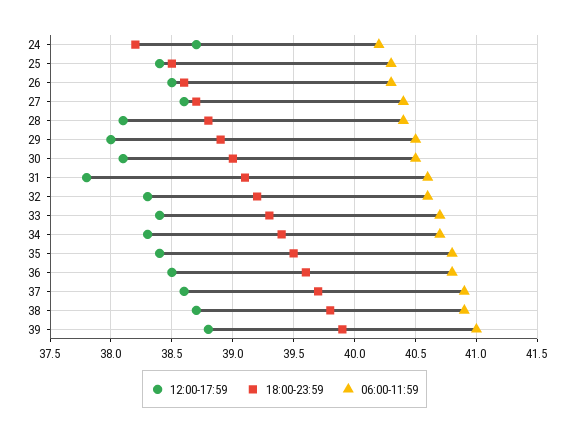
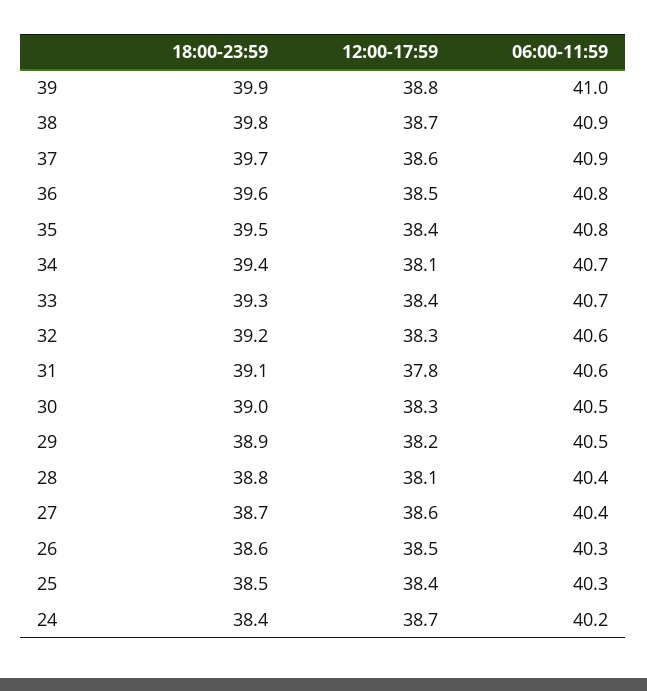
  {
    "12:00-17:59": {
      "24": 38.7,
      "25": 38.4,
      "26": 38.5,
      "27": 38.6,
      "28": 38.1,
-     "29": 38,
+     "29": 38.2,
-     "30": 38.1,
+     "30": 38.3,
      "31": 37.8,
      "32": 38.3,
      "33": 38.4,
-     "34": 38.3,
+     "34": 38.1,
      "35": 38.4,
      "36": 38.5,
      "37": 38.6,
      "38": 38.7,
      "39": 38.8
    },
    "18:00-23:59": {
-     "24": 38.2,
+     "24": 38.4,
      "25": 38.5,
      "26": 38.6,
      "27": 38.7,
      "28": 38.8,
      "29": 38.9,
      "30": 39,
      "31": 39.1,
      "32": 39.2,
      "33": 39.3,
      "34": 39.4,
      "35": 39.5,
      "36": 39.6,
      "37": 39.7,
      "38": 39.8,
      "39": 39.9
    },
    "06:00-11:59": {
      "24": 40.2,
      "25": 40.3,
      "26": 40.3,
      "27": 40.4,
      "28": 40.4,
      "29": 40.5,
      "30": 40.5,
      "31": 40.6,
      "32": 40.6,
      "33": 40.7,
      "34": 40.7,
      "35": 40.8,
      "36": 40.8,
      "37": 40.9,
      "38": 40.9,
      "39": 41
    }
  }

